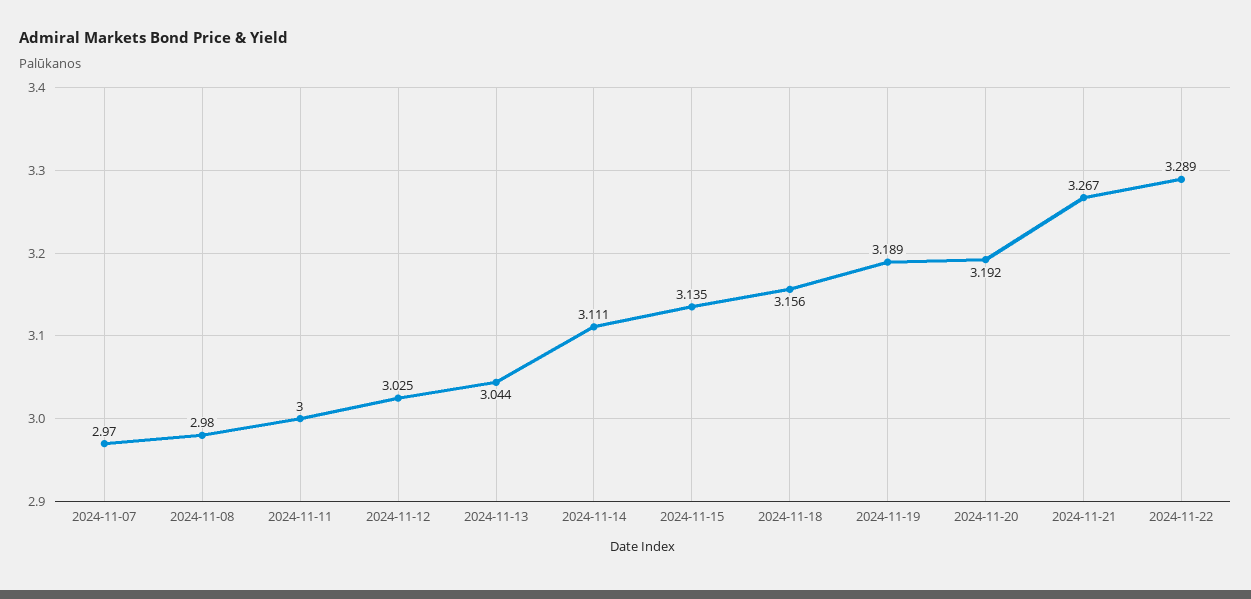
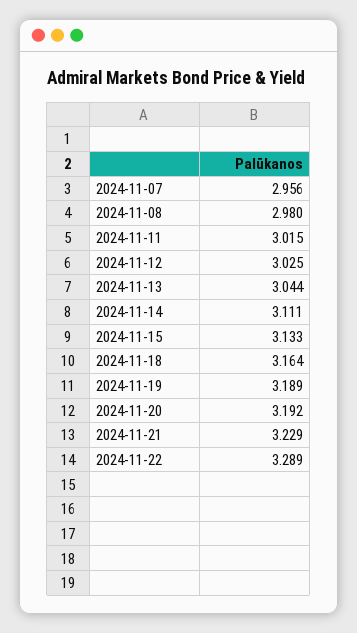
  {
-   "2024-11-07": 2.97,
+   "2024-11-07": 2.956,
    "2024-11-08": 2.98,
-   "2024-11-11": 3,
+   "2024-11-11": 3.015,
    "2024-11-12": 3.025,
    "2024-11-13": 3.044,
    "2024-11-14": 3.111,
-   "2024-11-15": 3.135,
+   "2024-11-15": 3.133,
-   "2024-11-18": 3.156,
+   "2024-11-18": 3.164,
    "2024-11-19": 3.189,
    "2024-11-20": 3.192,
-   "2024-11-21": 3.267,
+   "2024-11-21": 3.229,
    "2024-11-22": 3.289
  }

